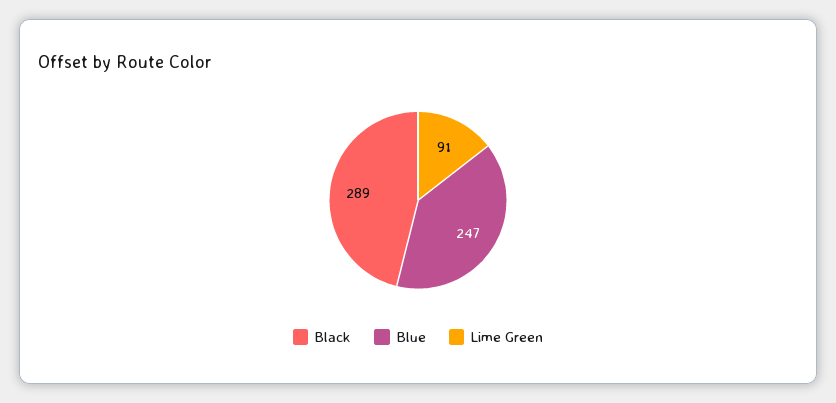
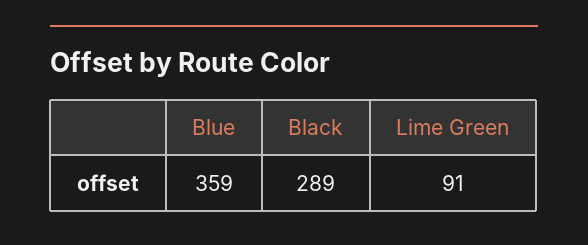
  {
    "Black": 289,
-   "Blue": 247,
+   "Blue": 359,
    "Lime Green": 91
  }

